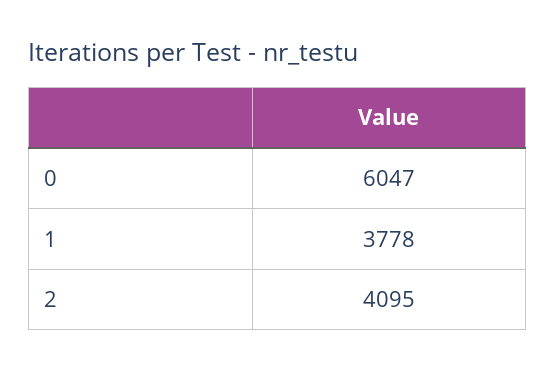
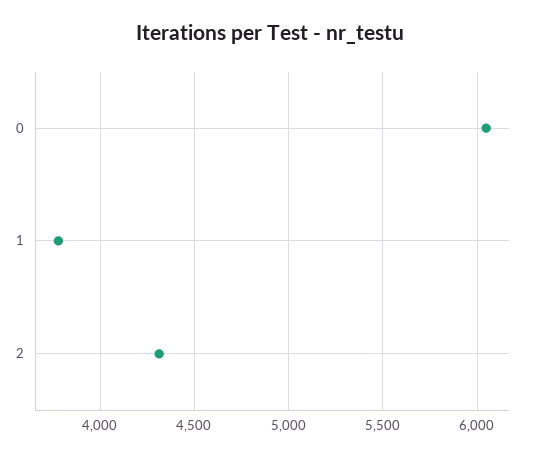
  {
    "0": 6047,
    "1": 3778,
-   "2": 4095
+   "2": 4300
  }

